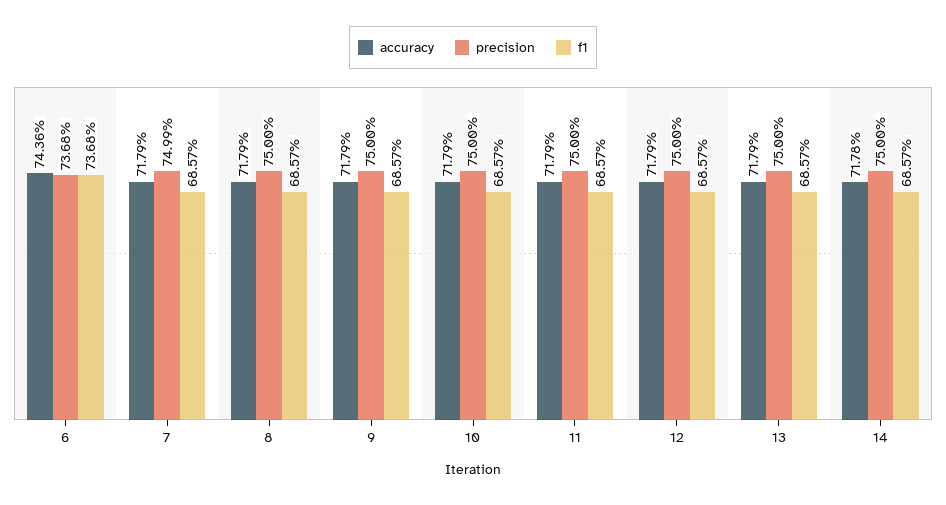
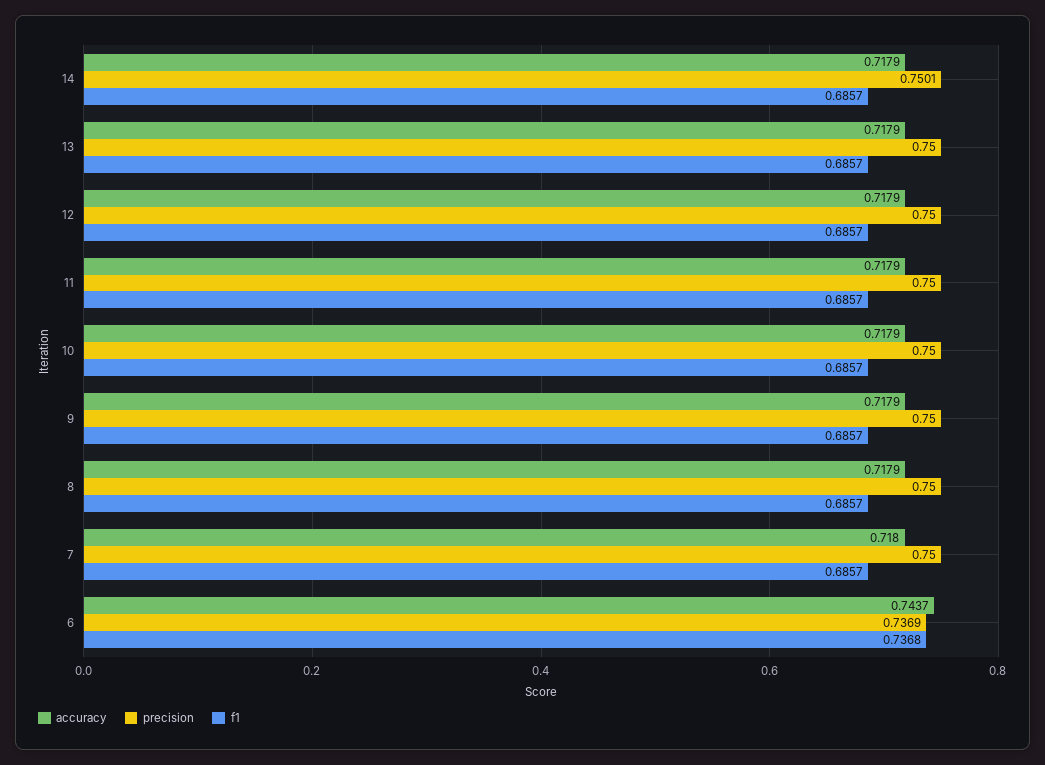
  {
    "accuracy": {
-     "6": 0.7436,
+     "6": 0.7437,
-     "7": 0.7179,
+     "7": 0.718,
      "8": 0.7179,
      "9": 0.7179,
      "10": 0.7179,
      "11": 0.7179,
      "12": 0.7179,
      "13": 0.7179,
-     "14": 0.7178
+     "14": 0.7179
    },
    "precision": {
-     "6": 0.7368,
+     "6": 0.7369,
-     "7": 0.7499,
+     "7": 0.75,
      "8": 0.75,
      "9": 0.75,
      "10": 0.75,
      "11": 0.75,
      "12": 0.75,
      "13": 0.75,
-     "14": 0.75
+     "14": 0.7501
    },
    "f1": {
      "6": 0.7368,
      "7": 0.6857,
      "8": 0.6857,
      "9": 0.6857,
      "10": 0.6857,
      "11": 0.6857,
      "12": 0.6857,
      "13": 0.6857,
      "14": 0.6857
    }
  }

